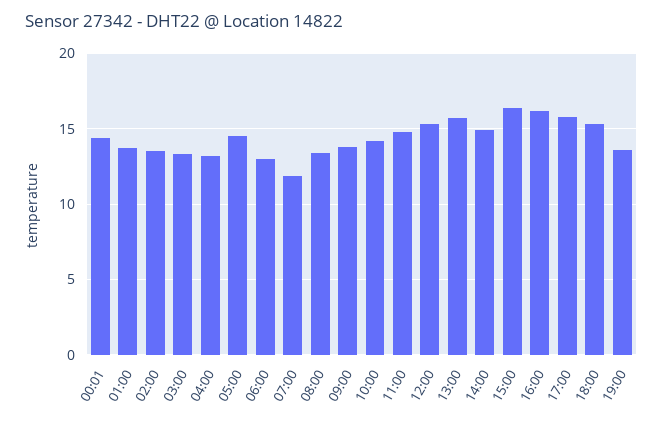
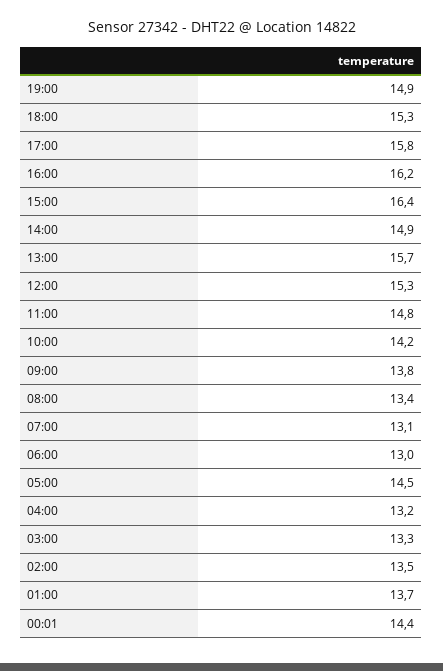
  {
    "00:01": 14.4,
    "01:00": 13.7,
    "02:00": 13.5,
    "03:00": 13.3,
    "04:00": 13.2,
    "05:00": 14.5,
    "06:00": 13,
-   "07:00": 12,
+   "07:00": 13.1,
    "08:00": 13.4,
    "09:00": 13.8,
    "10:00": 14.2,
    "11:00": 14.8,
    "12:00": 15.3,
    "13:00": 15.7,
    "14:00": 14.9,
    "15:00": 16.4,
    "16:00": 16.2,
    "17:00": 15.8,
    "18:00": 15.3,
-   "19:00": 13.5
+   "19:00": 14.9
  }

